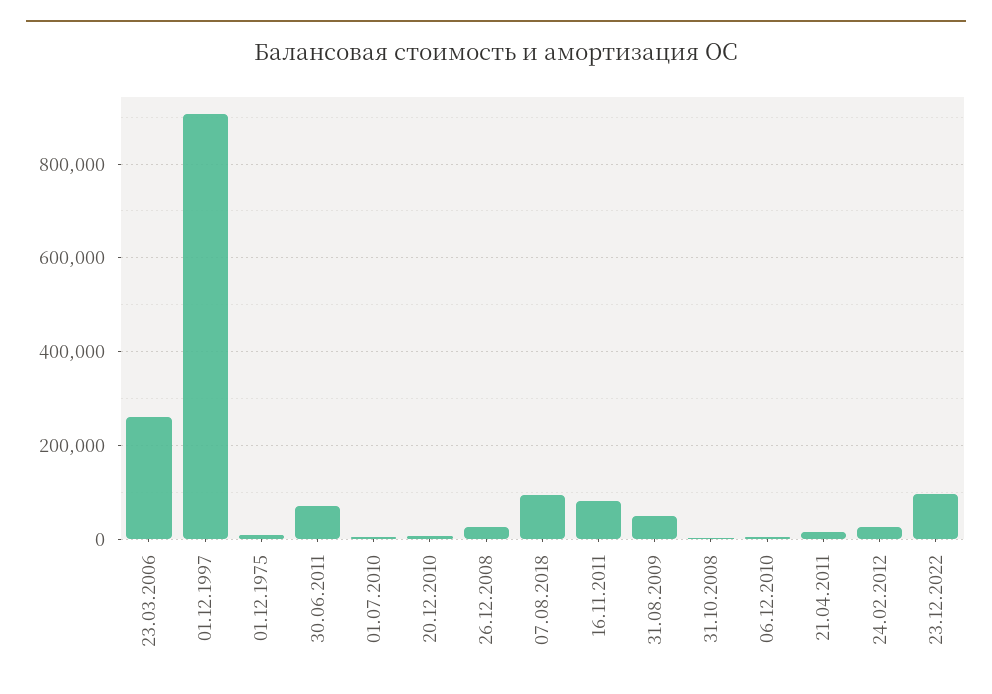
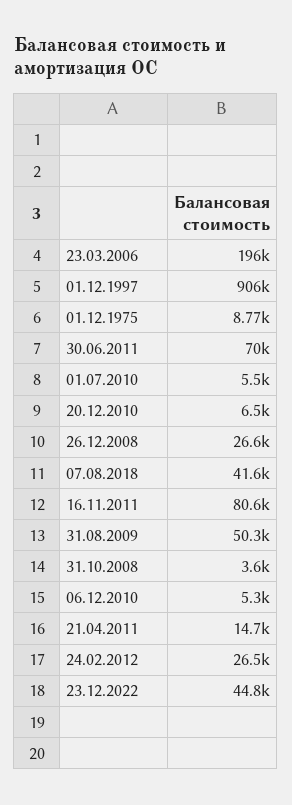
  {
-   "23.03.2006": 260000,
+   "23.03.2006": 196000,
    "01.12.1997": 906000,
    "01.12.1975": 8770,
    "30.06.2011": 70000,
    "01.07.2010": 5500,
    "20.12.2010": 6500,
    "26.12.2008": 26600,
-   "07.08.2018": 100000,
+   "07.08.2018": 41600,
    "16.11.2011": 80600,
    "31.08.2009": 50300,
    "31.10.2008": 3600,
    "06.12.2010": 5300,
    "21.04.2011": 14700,
    "24.02.2012": 26500,
-   "23.12.2022": 100000
+   "23.12.2022": 44800
  }

